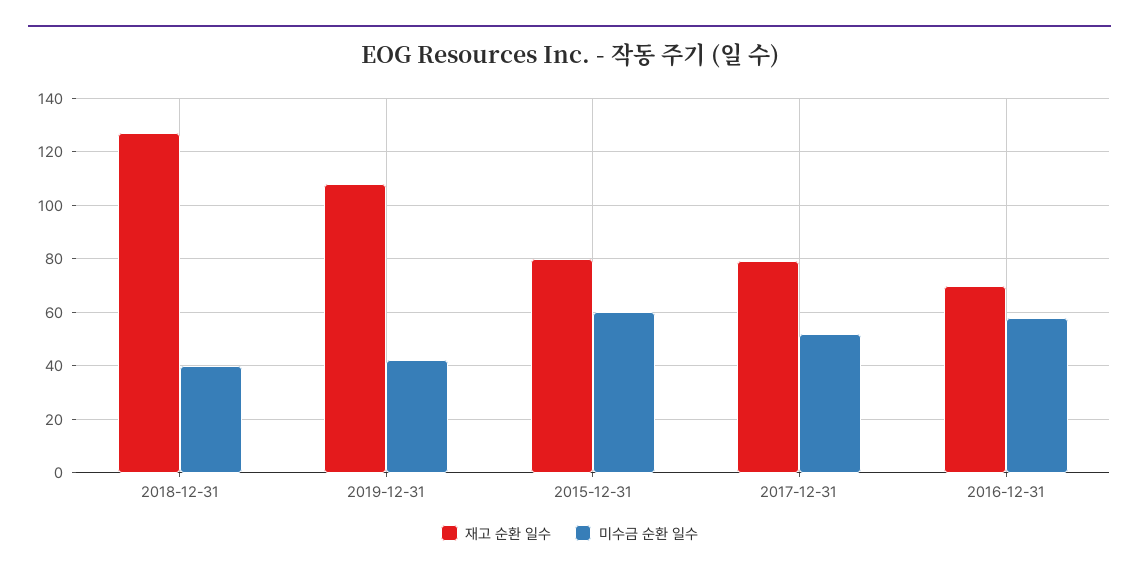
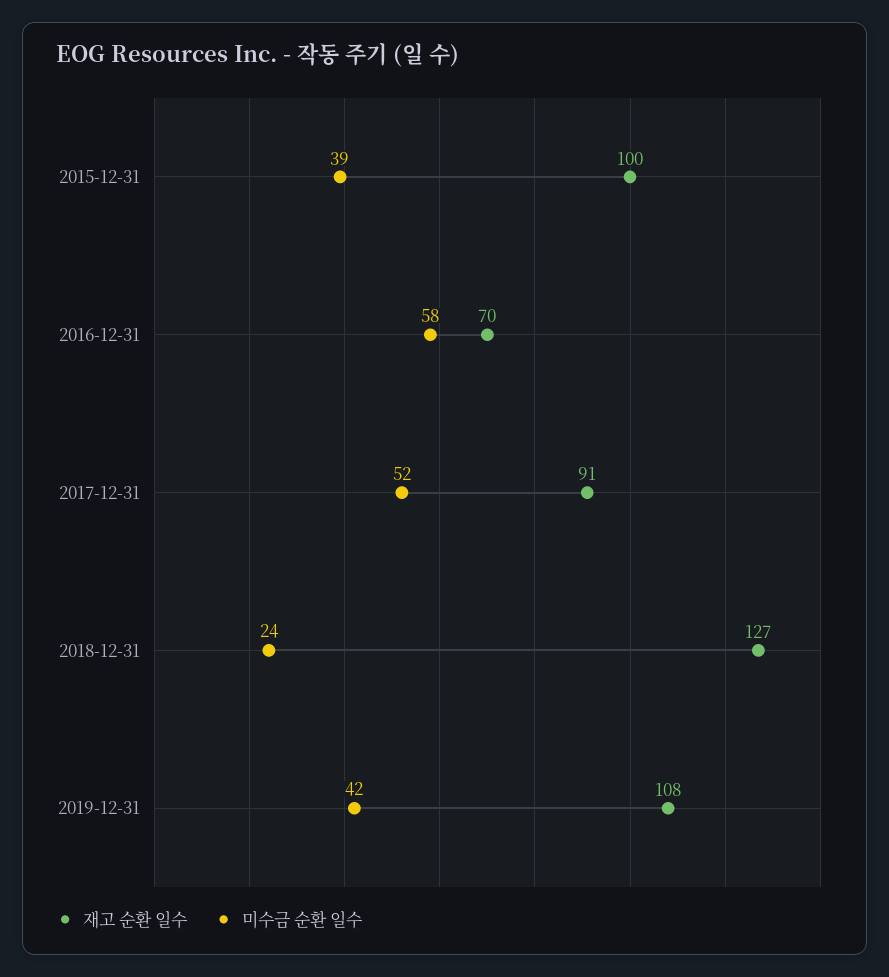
  {
    "재고 순환 일수": {
      "2018-12-31": 127,
      "2019-12-31": 108,
-     "2015-12-31": 80,
+     "2015-12-31": 100,
-     "2017-12-31": 80,
+     "2017-12-31": 91,
      "2016-12-31": 70
    },
    "미수금 순환 일수": {
-     "2018-12-31": 40,
+     "2018-12-31": 24,
      "2019-12-31": 42,
-     "2015-12-31": 60,
+     "2015-12-31": 39,
      "2017-12-31": 52,
      "2016-12-31": 58
    }
  }

